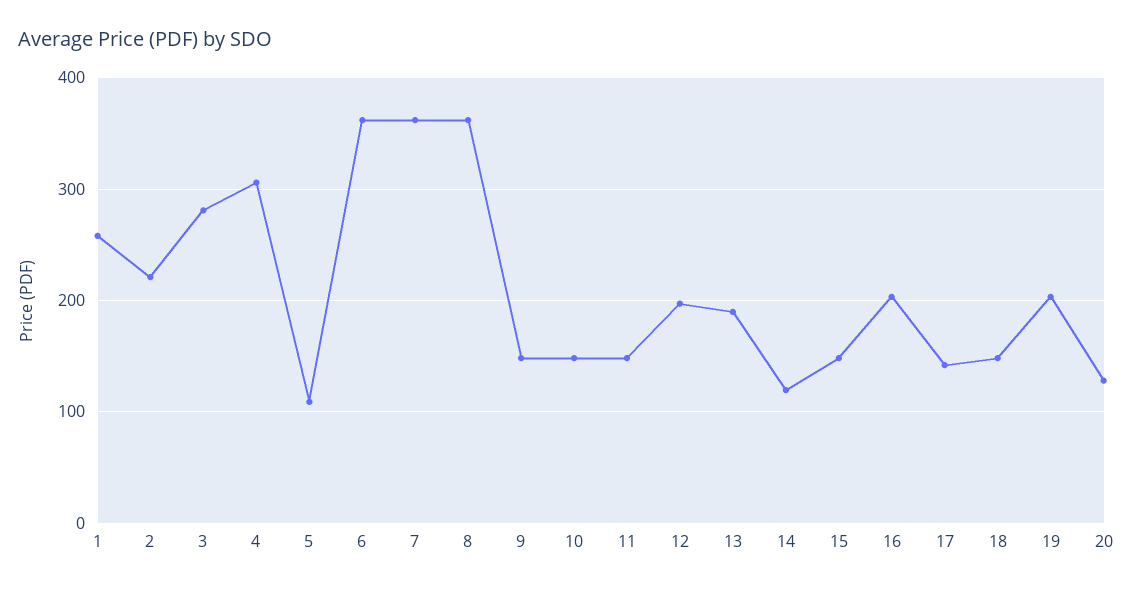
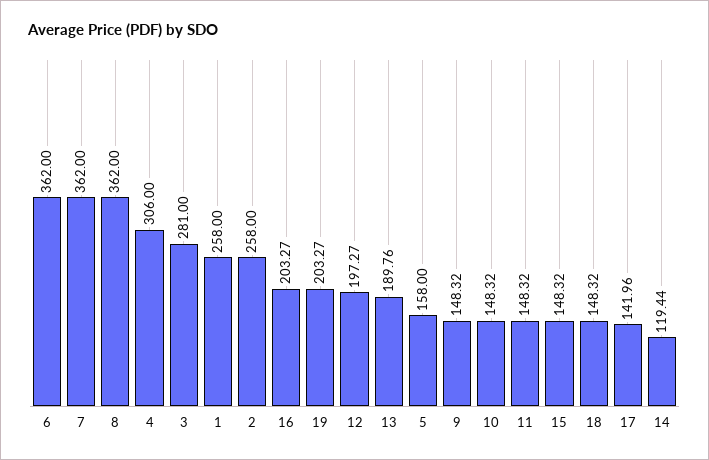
  {
    "1": 258,
-   "2": 220,
+   "2": 258,
    "3": 281,
    "4": 306,
-   "5": 110,
+   "5": 158,
    "6": 362,
    "7": 362,
    "8": 362,
    "9": 148.32,
    "10": 148.32,
    "11": 148.32,
    "12": 197.27,
    "13": 189.76,
    "14": 119.44,
    "15": 148.32,
    "16": 203.27,
    "17": 141.96,
    "18": 148.32,
-   "19": 203.27,
+   "19": 203.27
-   "20": 130
  }

